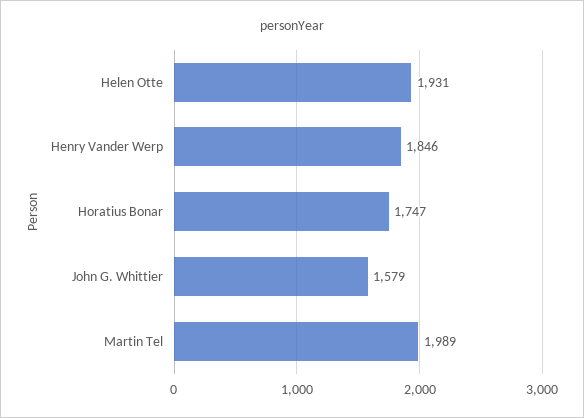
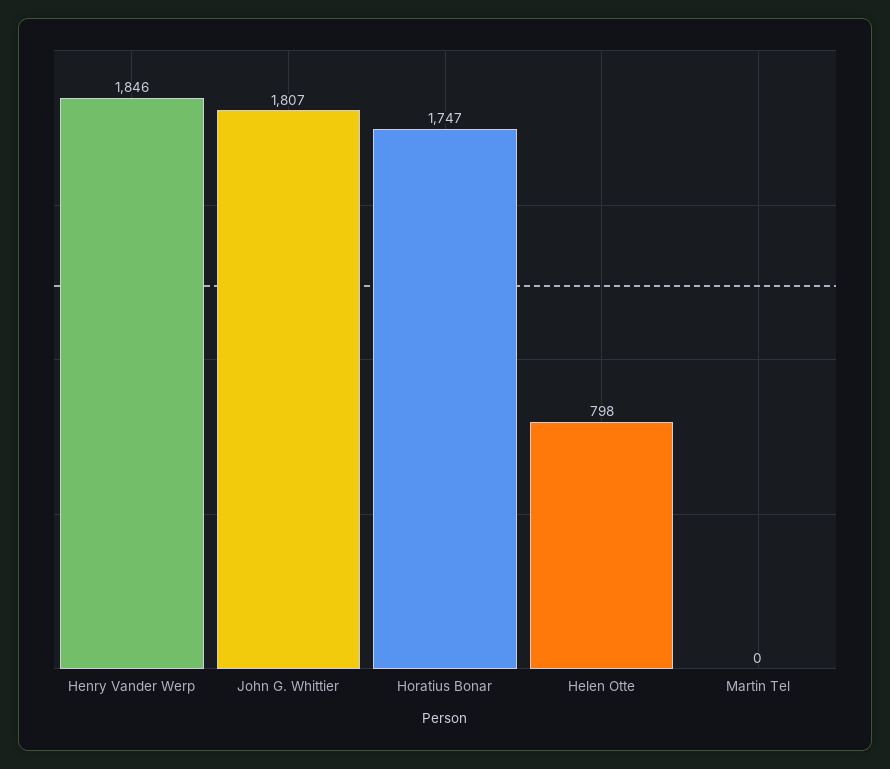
  {
-   "Helen Otte": 1931,
+   "Helen Otte": 798,
    "Henry Vander Werp": 1846,
    "Horatius Bonar": 1747,
-   "John G. Whittier": 1579,
+   "John G. Whittier": 1807,
-   "Martin Tel": 1989
+   "Martin Tel": 0
  }

